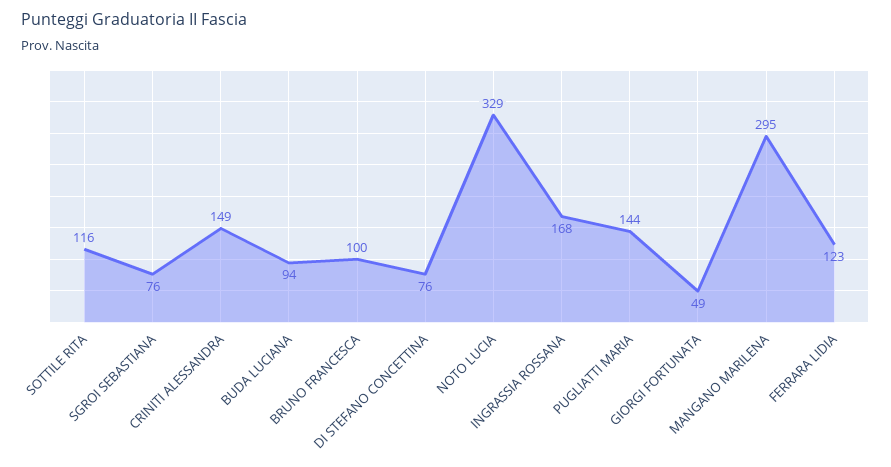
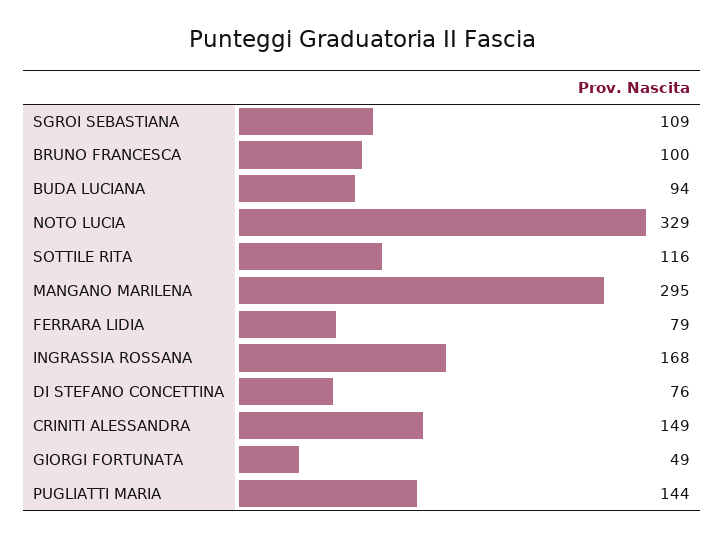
  {
    "SOTTILE RITA": 116,
-   "SGROI SEBASTIANA": 76,
+   "SGROI SEBASTIANA": 109,
    "CRINITI ALESSANDRA": 149,
    "BUDA LUCIANA": 94,
    "BRUNO FRANCESCA": 100,
    "DI STEFANO CONCETTINA": 76,
    "NOTO LUCIA": 329,
    "INGRASSIA ROSSANA": 168,
    "PUGLIATTI MARIA": 144,
    "GIORGI FORTUNATA": 49,
    "MANGANO MARILENA": 295,
-   "FERRARA LIDIA": 123
+   "FERRARA LIDIA": 79
  }

